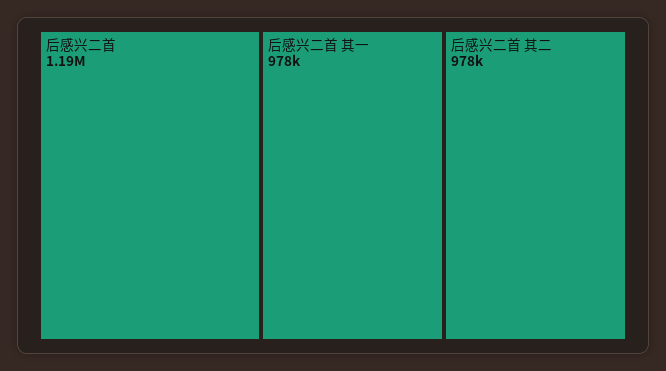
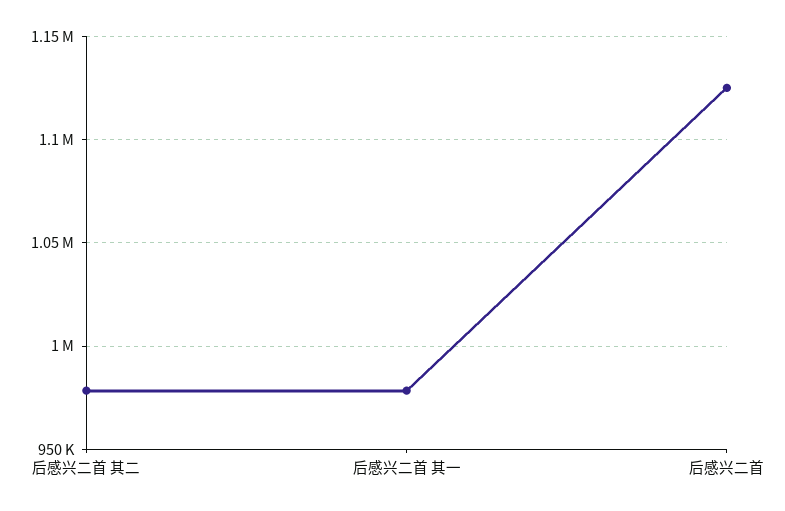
  {
-   "后感兴二首": 1190000,
+   "后感兴二首": 1125000,
    "后感兴二首 其一": 978000,
    "后感兴二首 其二": 978000
  }

